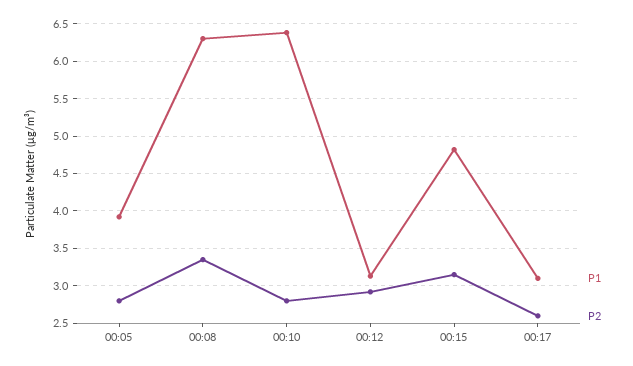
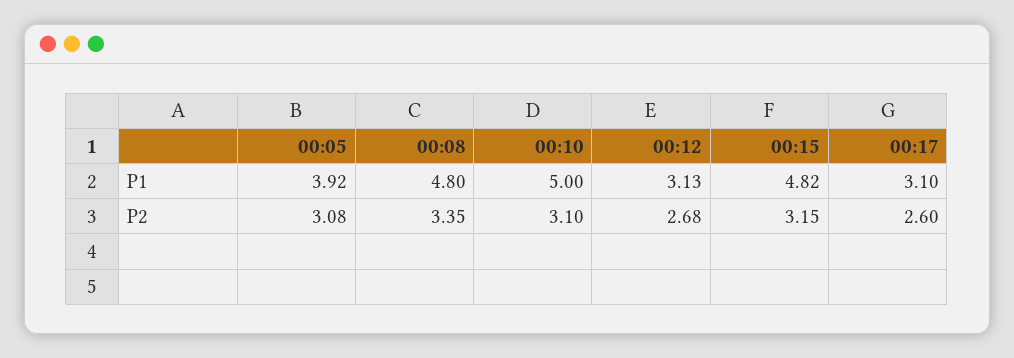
  {
    "P1": {
      "00:05": 3.92,
-     "00:08": 6.3,
+     "00:08": 4.8,
-     "00:10": 6.4,
+     "00:10": 5,
      "00:12": 3.13,
      "00:15": 4.82,
      "00:17": 3.1
    },
    "P2": {
-     "00:05": 2.8,
+     "00:05": 3.08,
      "00:08": 3.35,
-     "00:10": 2.8,
+     "00:10": 3.1,
-     "00:12": 2.9,
+     "00:12": 2.68,
      "00:15": 3.15,
      "00:17": 2.6
    }
  }

